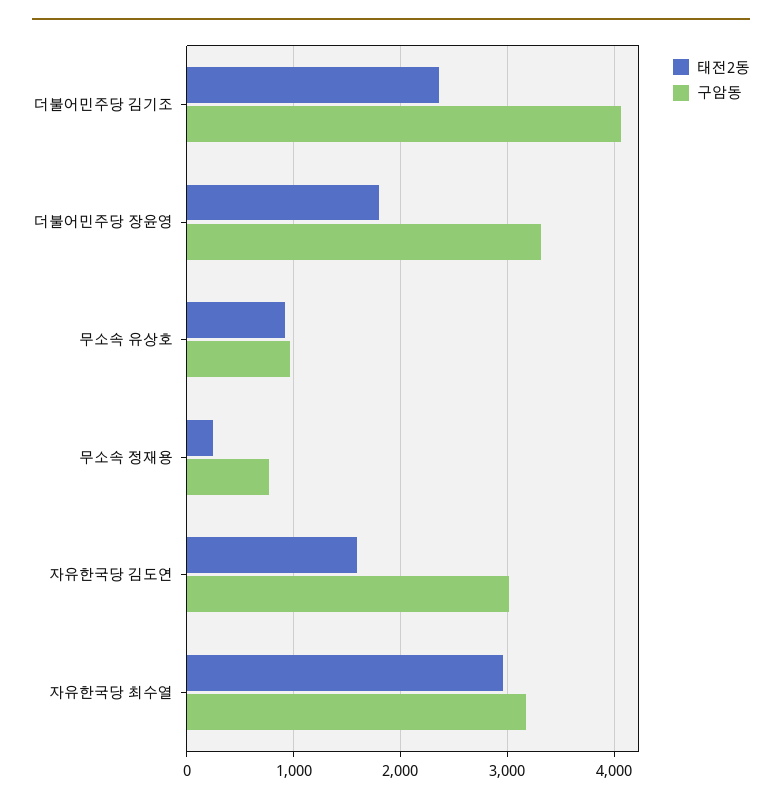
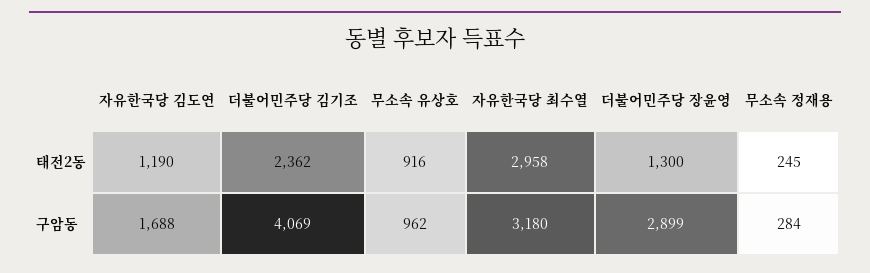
  {
    "태전2동": {
      "더불어민주당 김기조": 2362,
-     "더불어민주당 장윤영": 1800,
+     "더불어민주당 장윤영": 1300,
      "무소속 유상호": 916,
      "무소속 정재용": 245,
-     "자유한국당 김도연": 1600,
+     "자유한국당 김도연": 1190,
      "자유한국당 최수열": 2958
    },
    "구암동": {
      "더불어민주당 김기조": 4069,
-     "더불어민주당 장윤영": 3300,
+     "더불어민주당 장윤영": 2899,
      "무소속 유상호": 962,
-     "무소속 정재용": 800,
+     "무소속 정재용": 284,
-     "자유한국당 김도연": 3000,
+     "자유한국당 김도연": 1688,
      "자유한국당 최수열": 3180
    }
  }

